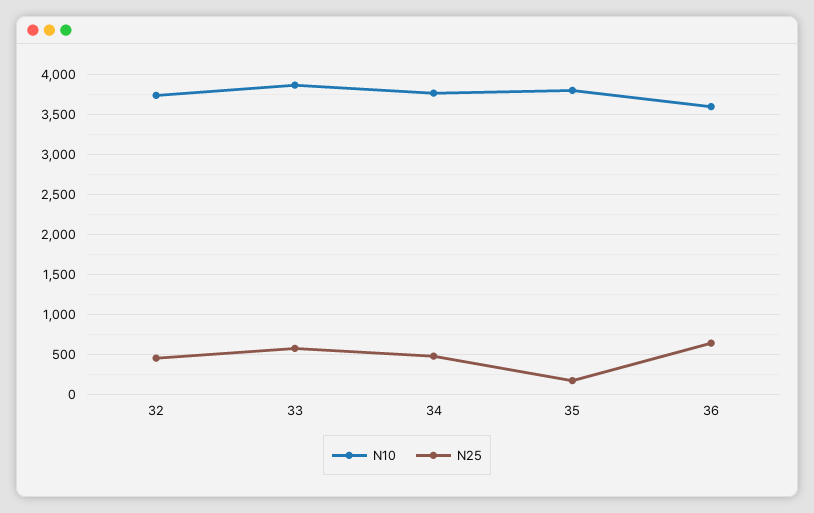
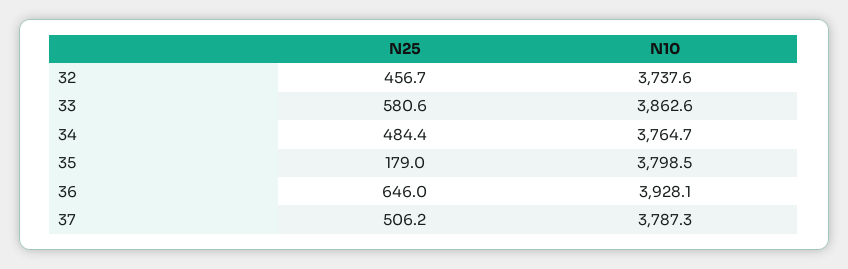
  {
    "N10": {
      "32": 3737.6,
      "33": 3862.6,
      "34": 3764.7,
      "35": 3798.5,
-     "36": 3600
+     "36": 3928.1,
+     "37": 3787.3
    },
    "N25": {
      "32": 456.7,
      "33": 580.6,
      "34": 484.4,
      "35": 179,
-     "36": 646
+     "36": 646,
+     "37": 506.2
    }
  }

